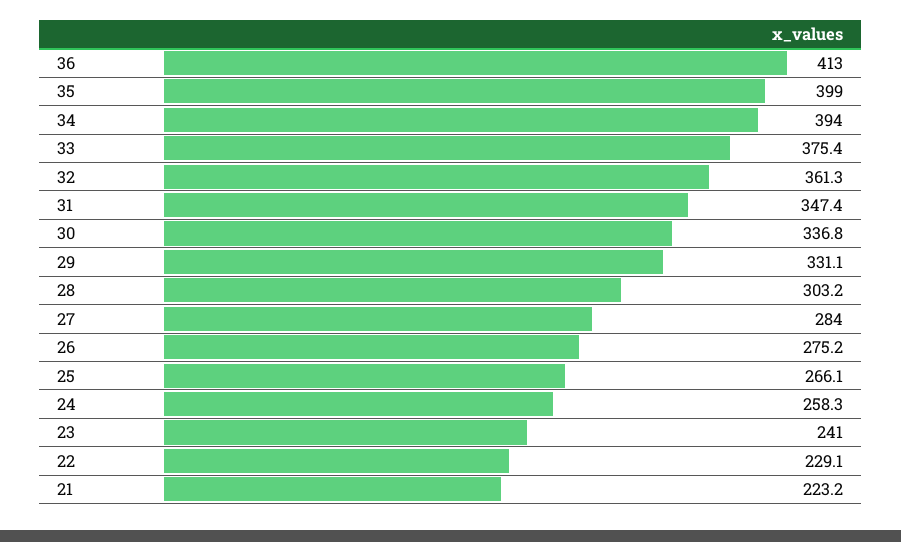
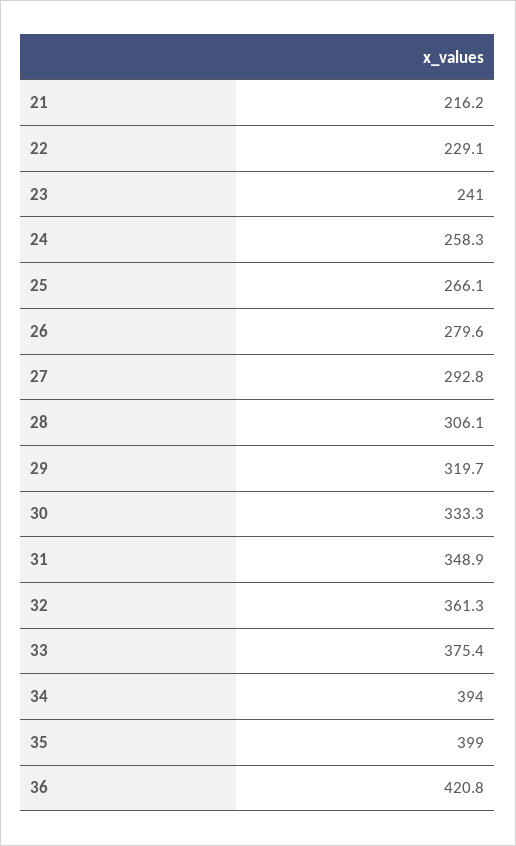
  {
-   "36": 413,
+   "36": 420.8,
    "35": 399,
    "34": 394,
    "33": 375.4,
    "32": 361.3,
-   "31": 347.4,
+   "31": 348.9,
-   "30": 336.8,
+   "30": 333.3,
-   "29": 331.1,
+   "29": 319.7,
-   "28": 303.2,
+   "28": 306.1,
-   "27": 284,
+   "27": 292.8,
-   "26": 275.2,
+   "26": 279.6,
    "25": 266.1,
    "24": 258.3,
    "23": 241,
    "22": 229.1,
-   "21": 223.2
+   "21": 216.2
  }

